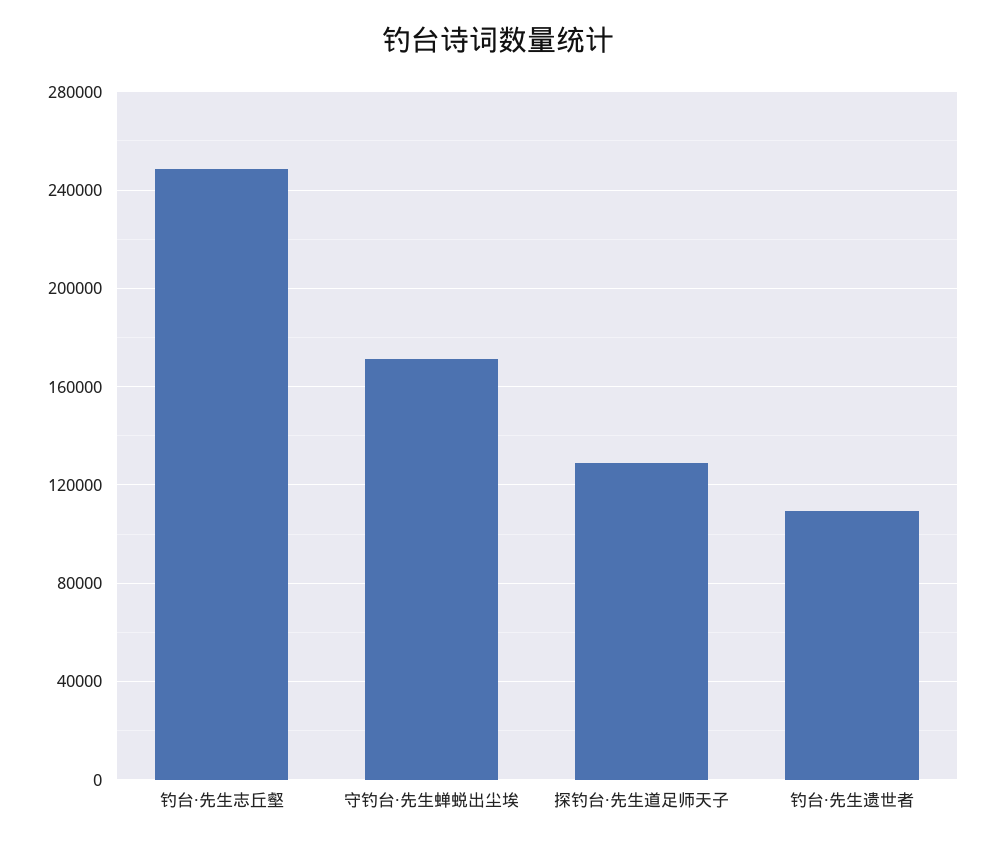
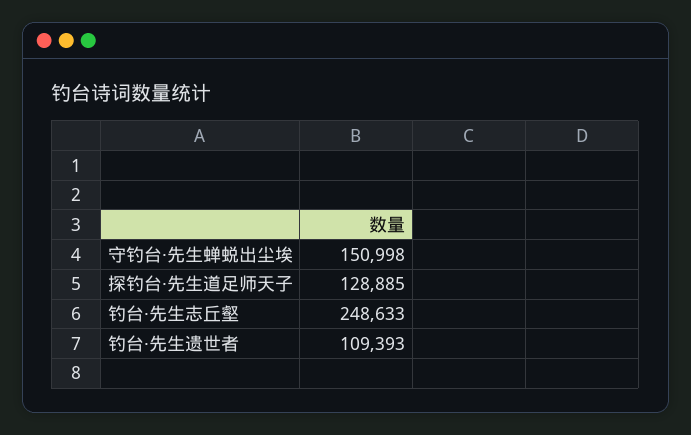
  {
    "钓台·先生志丘壑": 248633,
-   "守钓台·先生蝉蜕出尘埃": 170000,
+   "守钓台·先生蝉蜕出尘埃": 150998,
    "探钓台·先生道足师天子": 128885,
    "钓台·先生遗世者": 109393
  }

